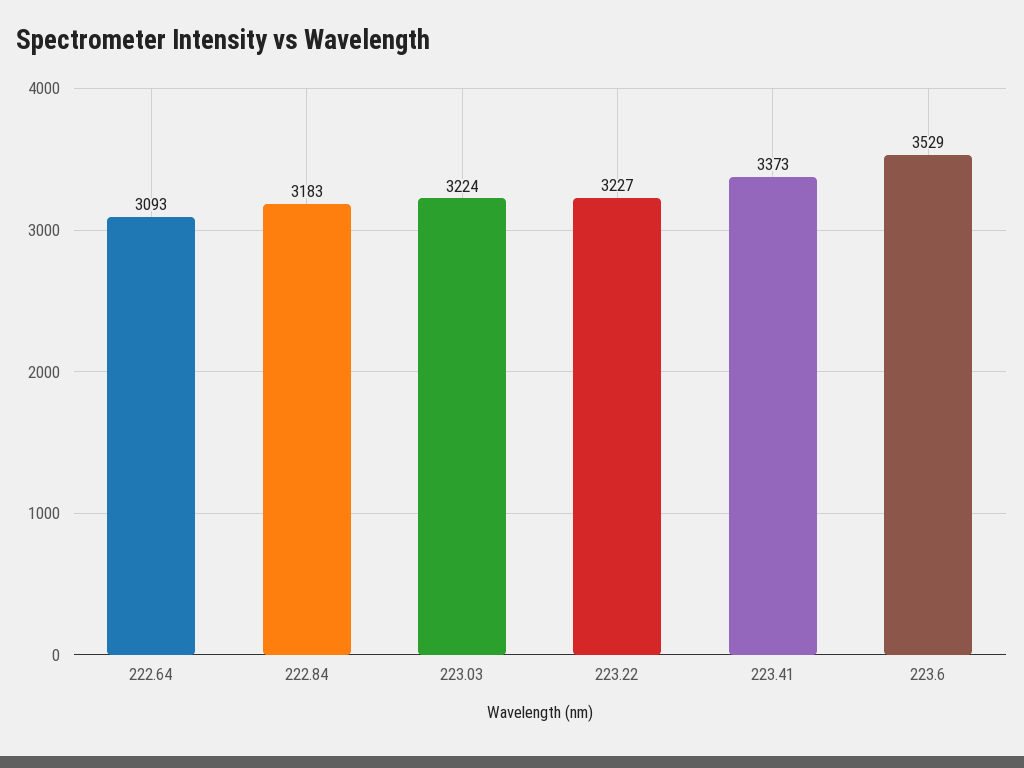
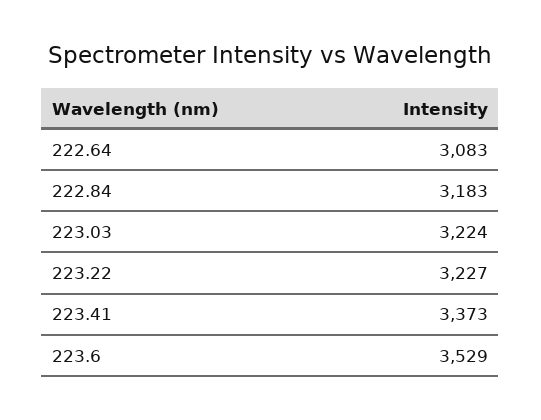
  {
-   "222.64": 3093,
+   "222.64": 3083,
    "222.84": 3183,
    "223.03": 3224,
    "223.22": 3227,
    "223.41": 3373,
    "223.6": 3529
  }

